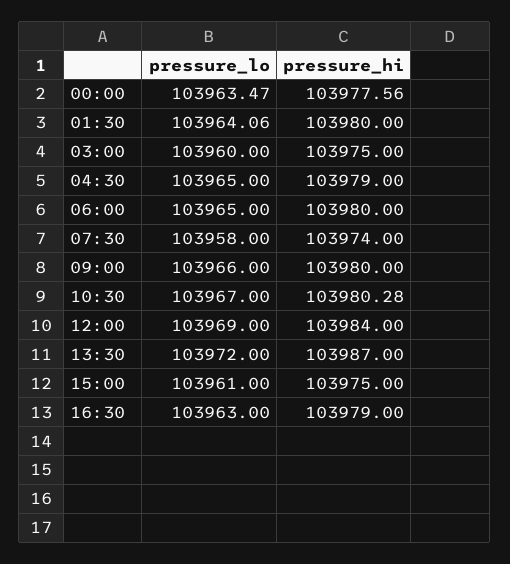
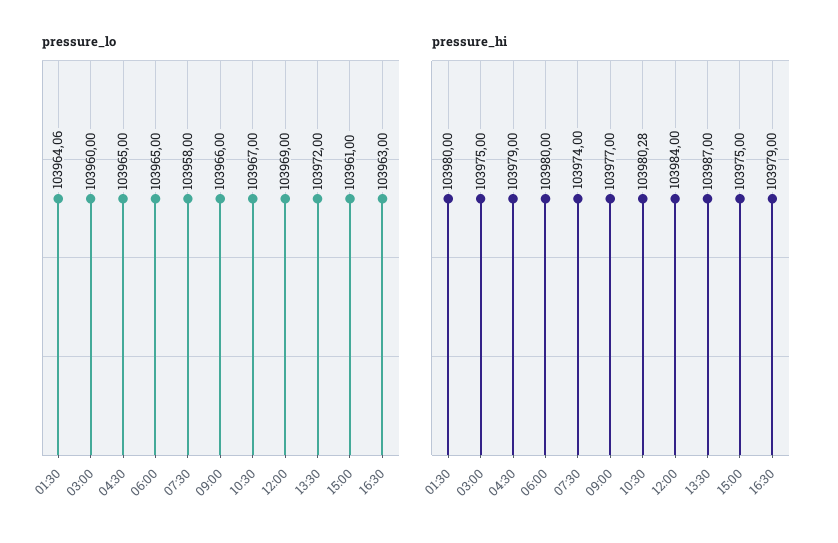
  {
    "pressure_lo": {
-     "00:00": 103963.47,
      "01:30": 103964.06,
      "03:00": 103960,
      "04:30": 103965,
      "06:00": 103965,
      "07:30": 103958,
      "09:00": 103966,
      "10:30": 103967,
      "12:00": 103969,
      "13:30": 103972,
      "15:00": 103961,
      "16:30": 103963
    },
    "pressure_hi": {
-     "00:00": 103977.56,
      "01:30": 103980,
      "03:00": 103975,
      "04:30": 103979,
      "06:00": 103980,
      "07:30": 103974,
-     "09:00": 103980,
+     "09:00": 103977,
      "10:30": 103980.28,
      "12:00": 103984,
      "13:30": 103987,
      "15:00": 103975,
      "16:30": 103979
    }
  }

